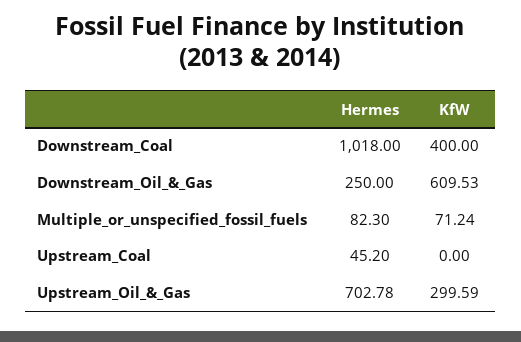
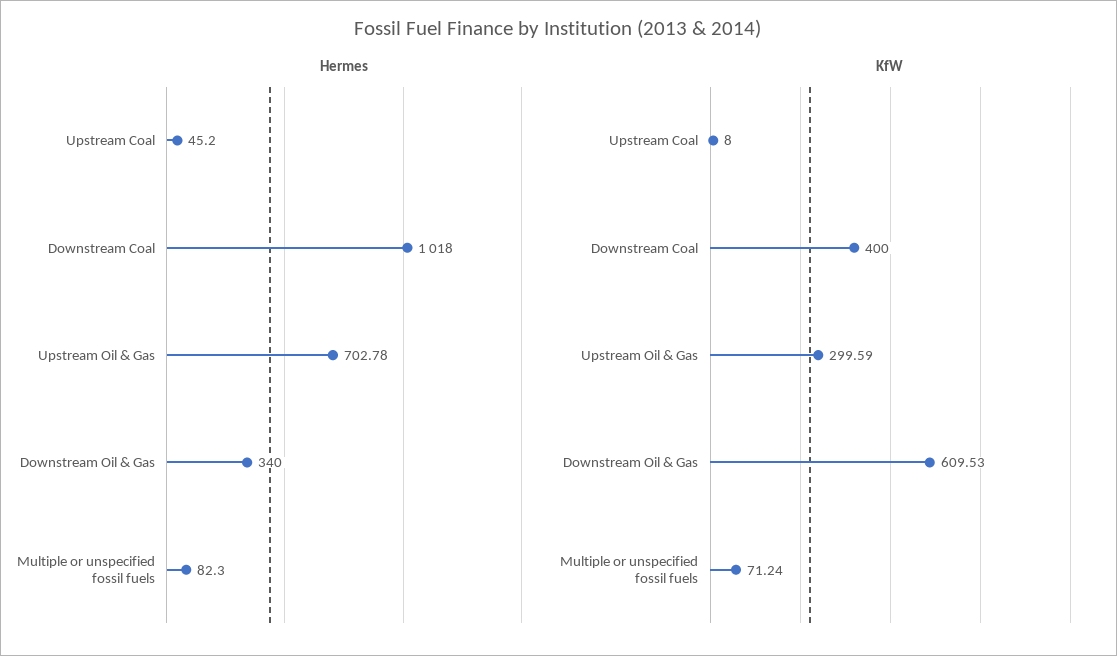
  {
    "Hermes": {
      "Downstream_Coal": 1018,
-     "Downstream_Oil_&_Gas": 250,
+     "Downstream_Oil_&_Gas": 340,
      "Multiple_or_unspecified_fossil_fuels": 82.3,
      "Upstream_Coal": 45.2,
      "Upstream_Oil_&_Gas": 702.78
    },
    "KfW": {
      "Downstream_Coal": 400,
      "Downstream_Oil_&_Gas": 609.53,
      "Multiple_or_unspecified_fossil_fuels": 71.24,
-     "Upstream_Coal": 0,
+     "Upstream_Coal": 8,
      "Upstream_Oil_&_Gas": 299.59
    }
  }

